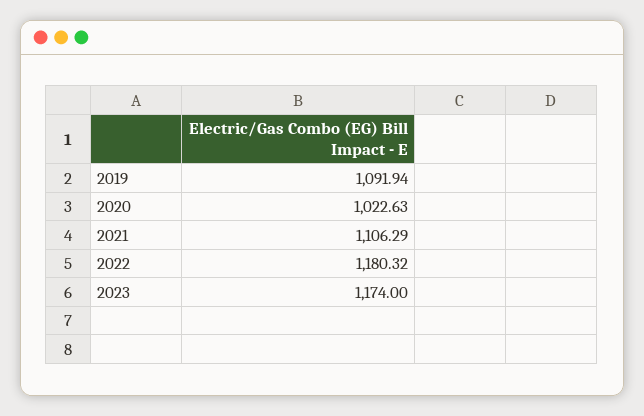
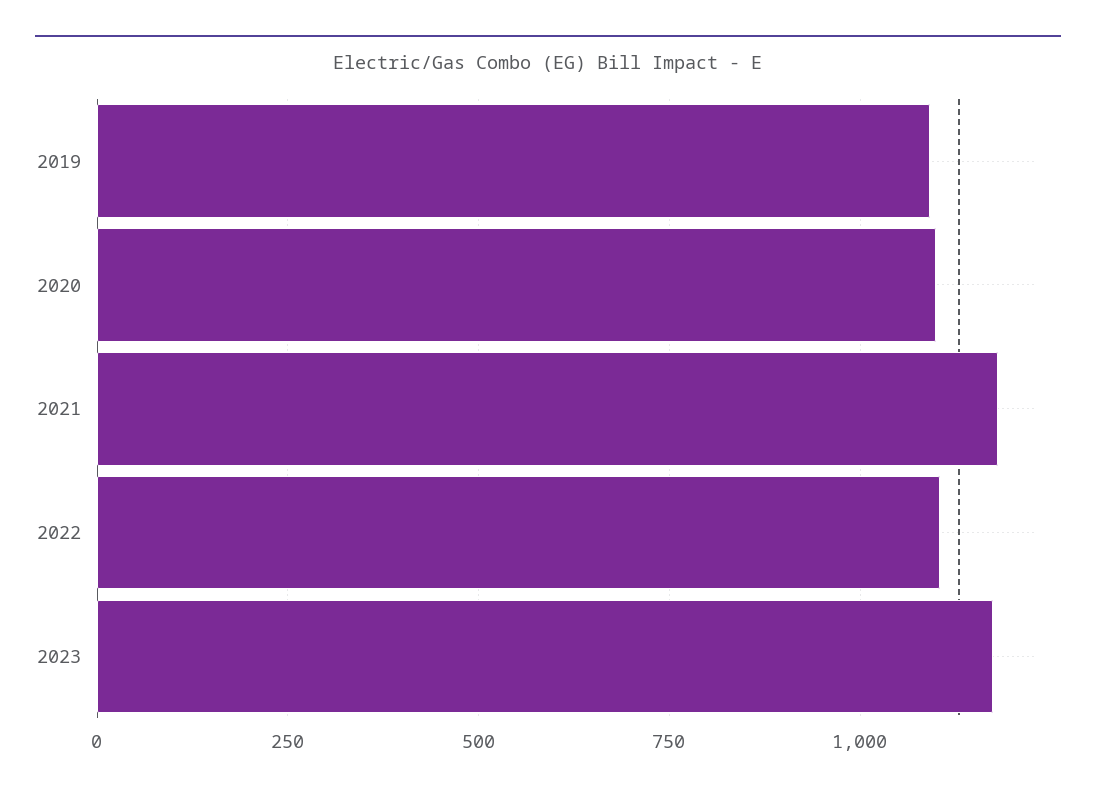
  {
    "2019": 1091.94,
-   "2020": 1022.63,
+   "2020": 1100,
-   "2021": 1106.29,
+   "2021": 1175,
-   "2022": 1180.32,
+   "2022": 1100,
    "2023": 1174
  }

